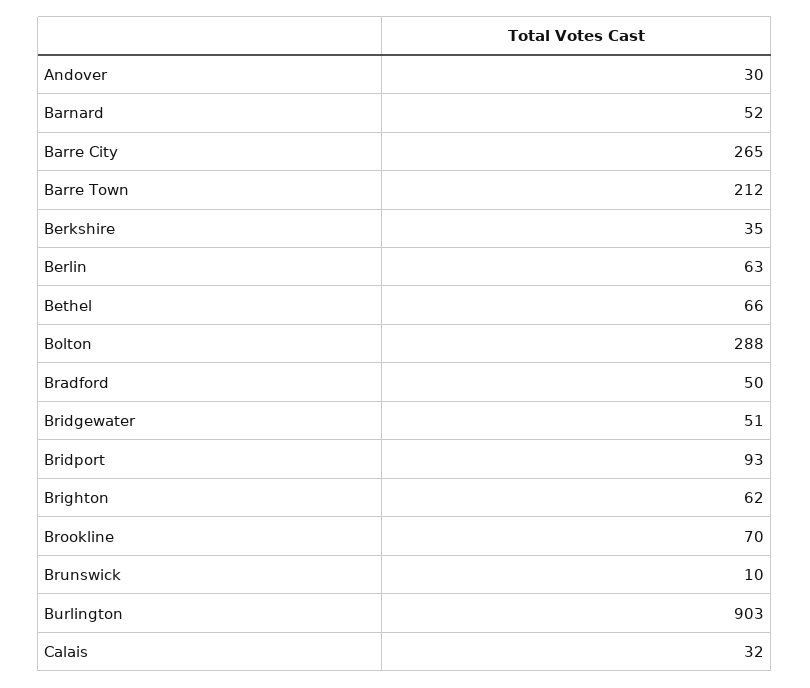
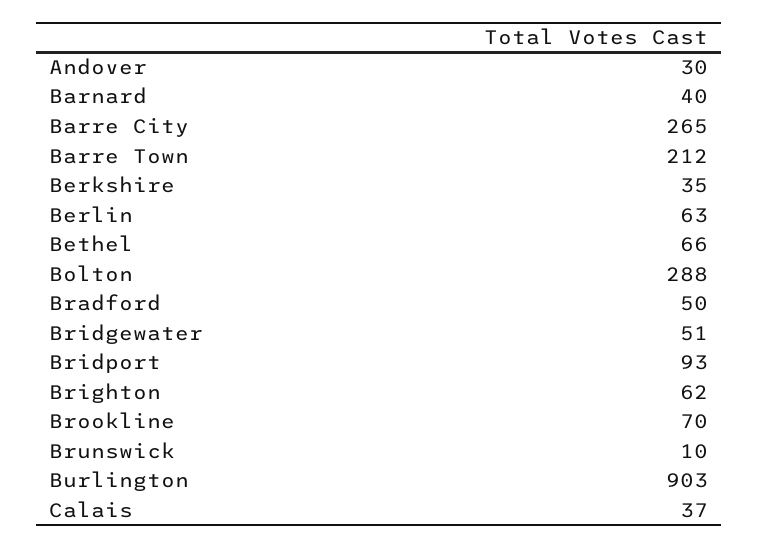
  {
    "Andover": 30,
-   "Barnard": 52,
+   "Barnard": 40,
    "Barre City": 265,
    "Barre Town": 212,
    "Berkshire": 35,
    "Berlin": 63,
    "Bethel": 66,
    "Bolton": 288,
    "Bradford": 50,
    "Bridgewater": 51,
    "Bridport": 93,
    "Brighton": 62,
    "Brookline": 70,
    "Brunswick": 10,
    "Burlington": 903,
-   "Calais": 32
+   "Calais": 37
  }

